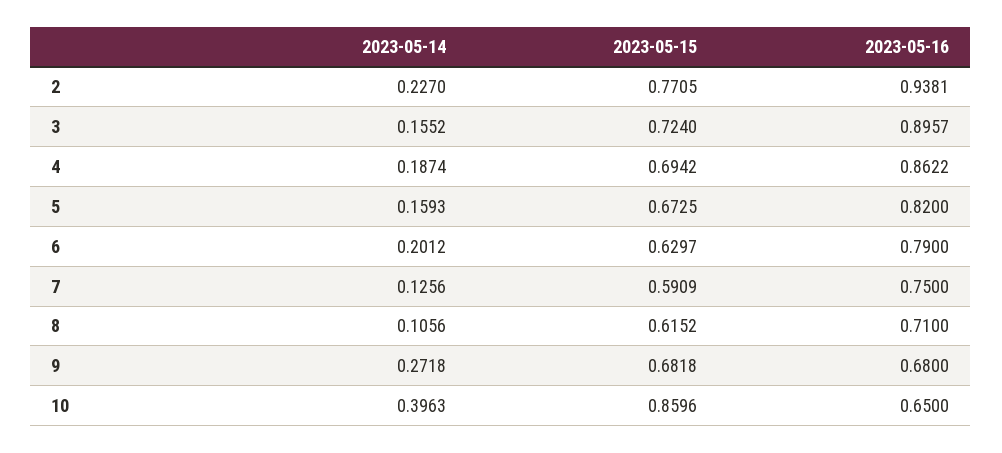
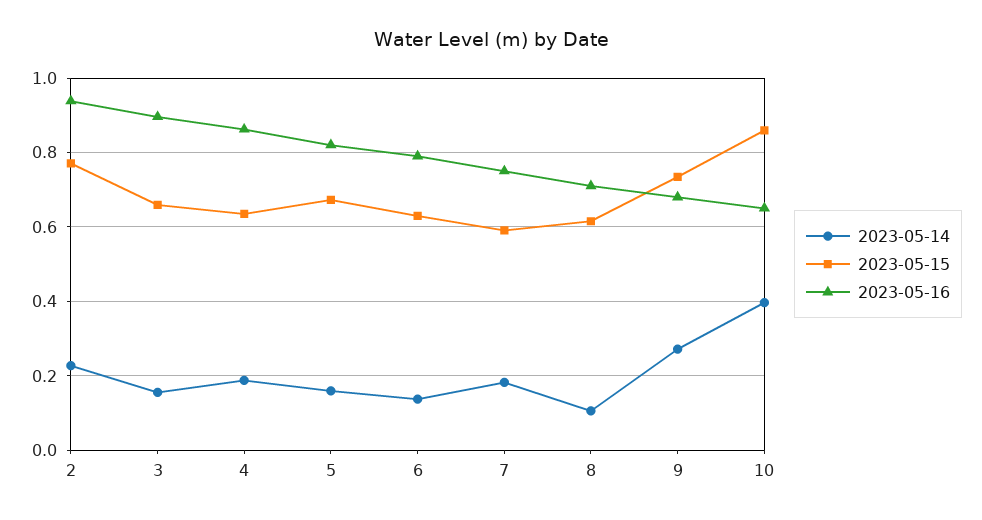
  {
    "2023-05-14": {
      "2": 0.227,
      "3": 0.1552,
      "4": 0.1874,
      "5": 0.1593,
-     "6": 0.2012,
+     "6": 0.14,
-     "7": 0.1256,
+     "7": 0.18,
      "8": 0.1056,
      "9": 0.2718,
      "10": 0.3963
    },
    "2023-05-15": {
      "2": 0.7705,
-     "3": 0.724,
+     "3": 0.66,
-     "4": 0.6942,
+     "4": 0.64,
      "5": 0.6725,
      "6": 0.6297,
      "7": 0.5909,
      "8": 0.6152,
-     "9": 0.6818,
+     "9": 0.74,
      "10": 0.8596
    },
    "2023-05-16": {
      "2": 0.9381,
      "3": 0.8957,
      "4": 0.8622,
      "5": 0.82,
      "6": 0.79,
      "7": 0.75,
      "8": 0.71,
      "9": 0.68,
      "10": 0.65
    }
  }

